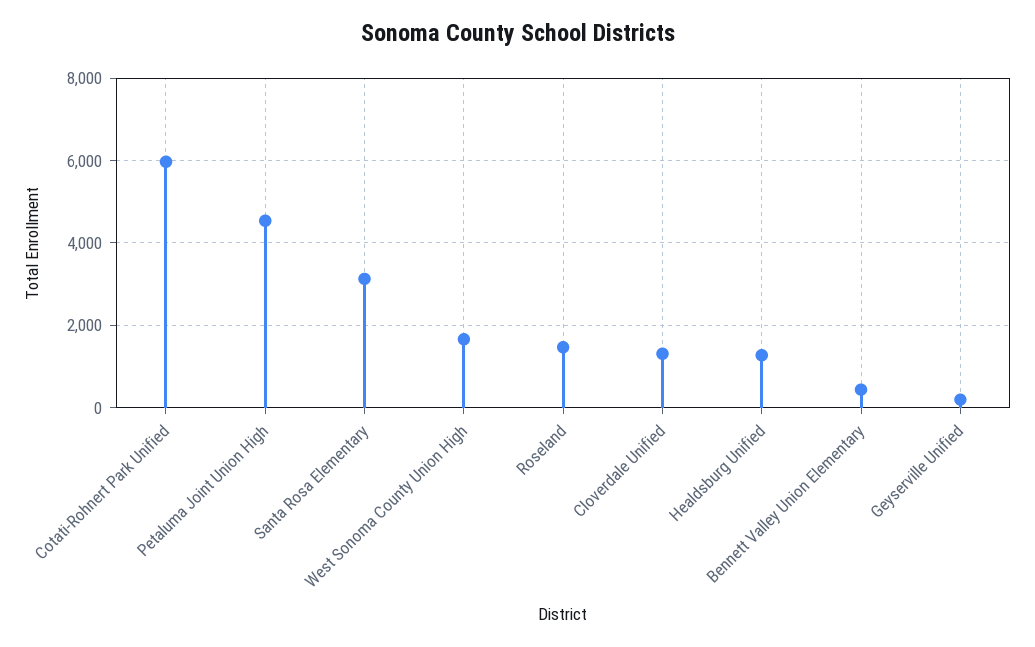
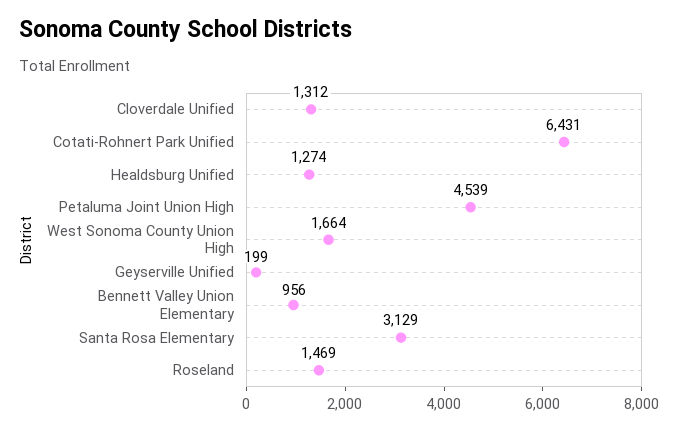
  {
-   "Cotati-Rohnert Park Unified": 6000,
+   "Cotati-Rohnert Park Unified": 6431,
    "Petaluma Joint Union High": 4539,
    "Santa Rosa Elementary": 3129,
    "West Sonoma County Union High": 1664,
    "Roseland": 1469,
    "Cloverdale Unified": 1312,
    "Healdsburg Unified": 1274,
-   "Bennett Valley Union Elementary": 400,
+   "Bennett Valley Union Elementary": 956,
    "Geyserville Unified": 199
  }

